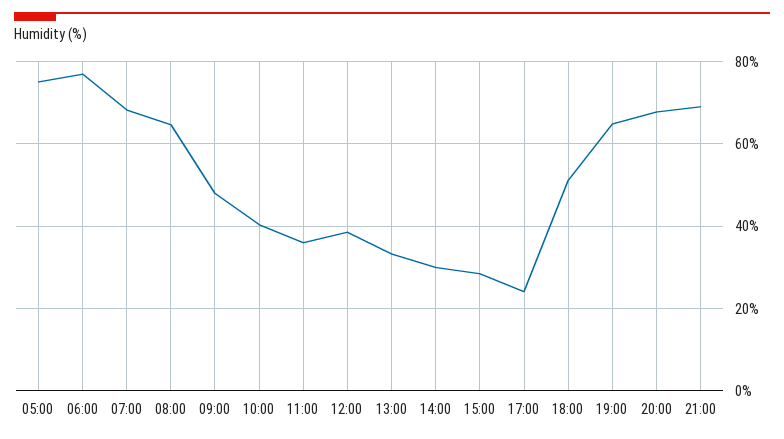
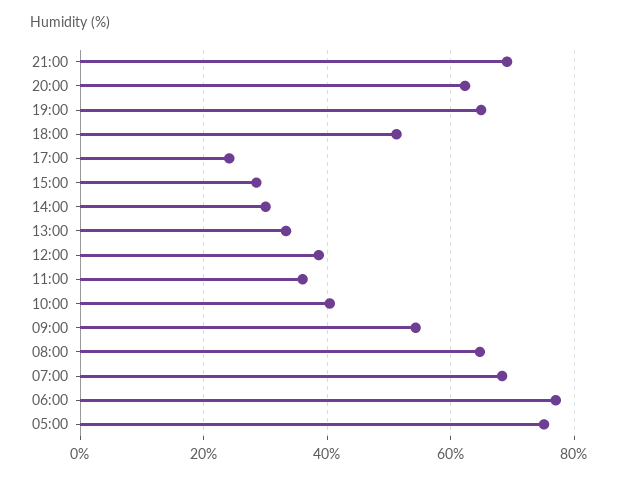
  {
    "05:00": 76,
    "06:00": 78,
    "07:00": 68,
    "08:00": 64,
-   "09:00": 48,
+   "09:00": 54,
    "10:00": 40,
    "11:00": 36,
    "12:00": 38,
    "13:00": 34,
    "14:00": 30,
    "15:00": 28,
    "17:00": 24,
    "18:00": 52,
    "19:00": 64,
-   "20:00": 68,
+   "20:00": 62,
    "21:00": 70
  }

